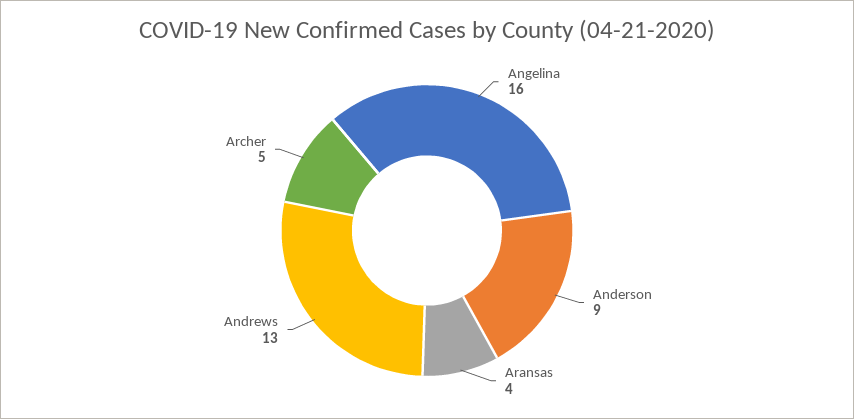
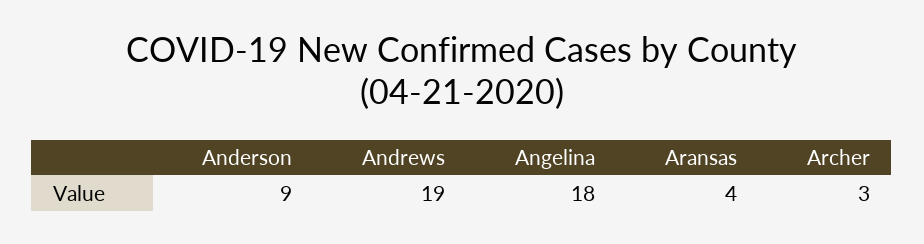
  {
-   "Angelina": 16,
+   "Angelina": 18,
    "Anderson": 9,
    "Aransas": 4,
-   "Andrews": 13,
+   "Andrews": 19,
-   "Archer": 5
+   "Archer": 3
  }

